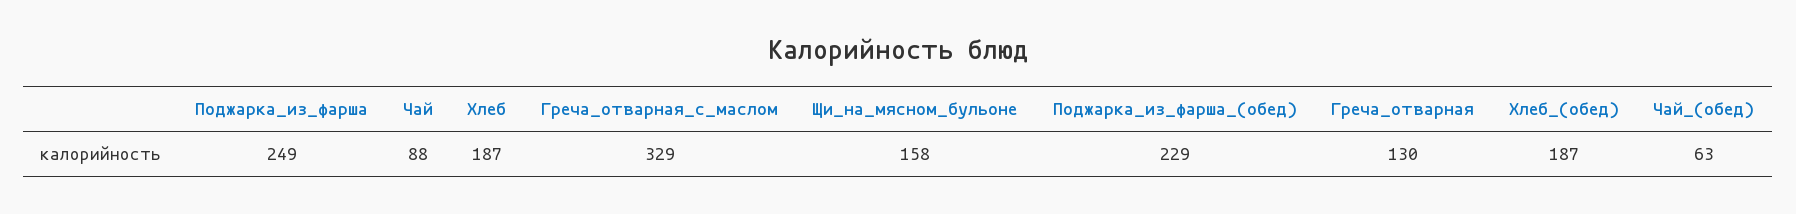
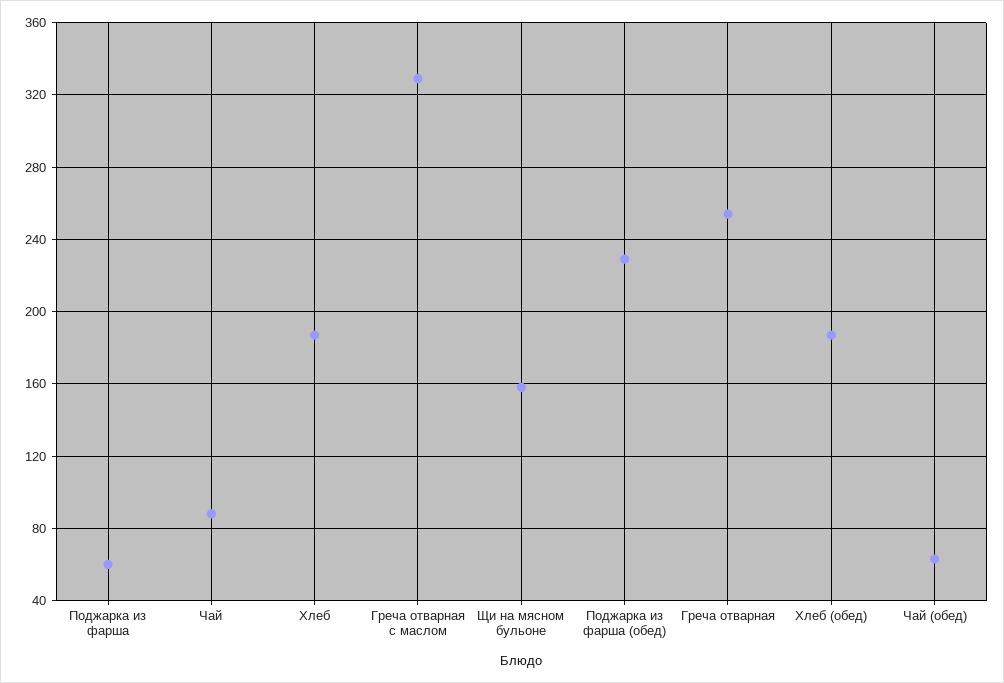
  {
-   "Поджарка_из_фарша": 249,
+   "Поджарка_из_фарша": 60,
    "Чай": 88,
    "Хлеб": 187,
    "Греча_отварная_с_маслом": 329,
    "Щи_на_мясном_бульоне": 158,
    "Поджарка_из_фарша_(обед)": 229,
-   "Греча_отварная": 130,
+   "Греча_отварная": 255,
    "Хлеб_(обед)": 187,
    "Чай_(обед)": 63
  }

